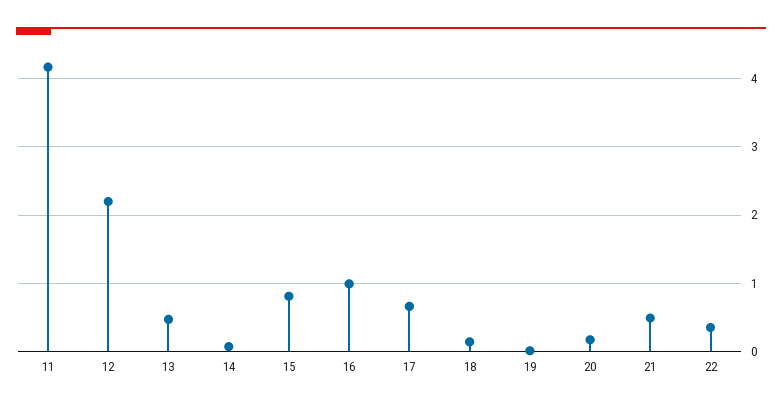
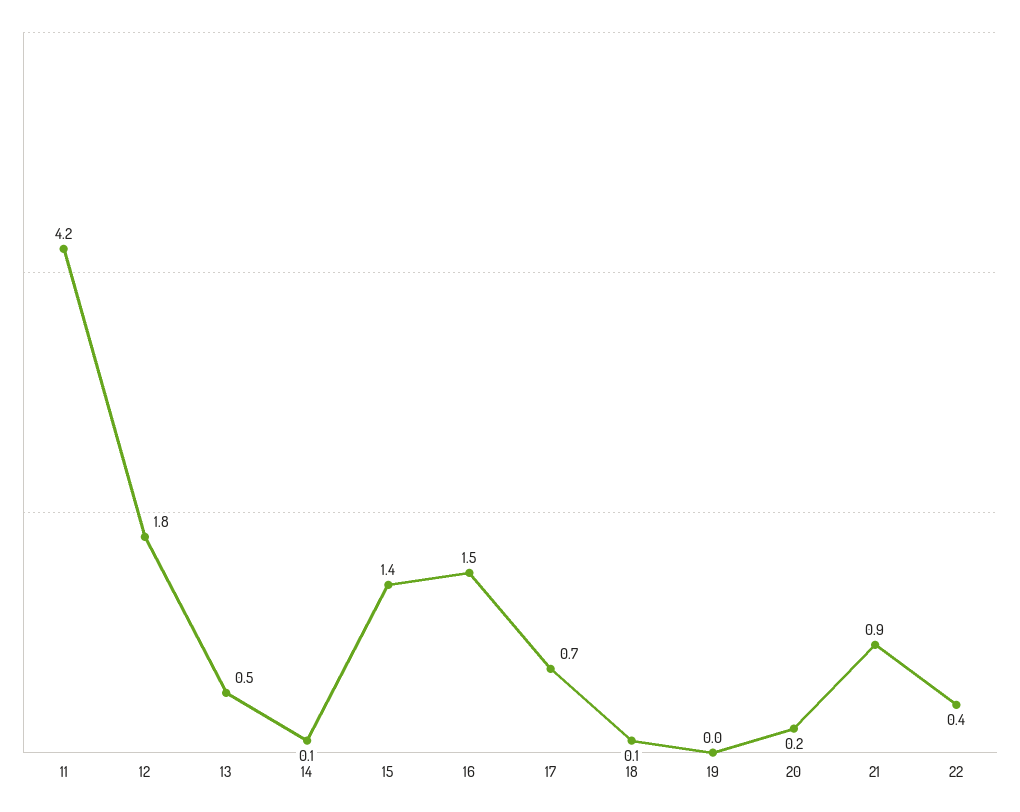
  {
    "11": 4.2,
-   "12": 2.2,
+   "12": 1.8,
    "13": 0.5,
    "14": 0.1,
-   "15": 0.8,
+   "15": 1.4,
-   "16": 1,
+   "16": 1.5,
    "17": 0.7,
    "18": 0.1,
    "19": 0,
    "20": 0.2,
-   "21": 0.5,
+   "21": 0.9,
    "22": 0.4
  }

